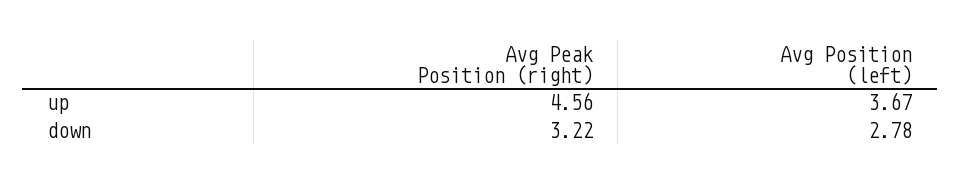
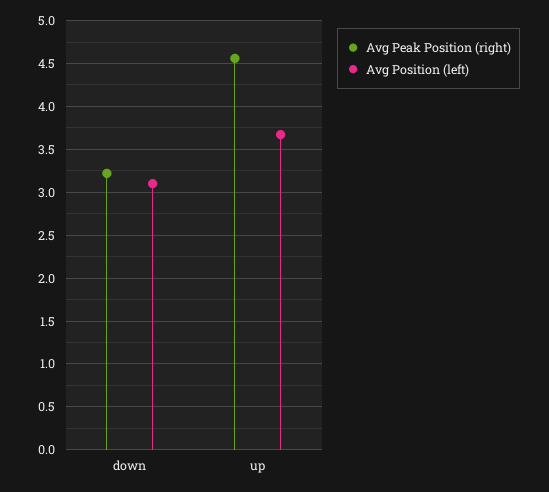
  {
    "Avg Peak Position (right)": {
      "up": 4.56,
      "down": 3.22
    },
    "Avg Position (left)": {
      "up": 3.67,
-     "down": 2.78
+     "down": 3.1
    }
  }

